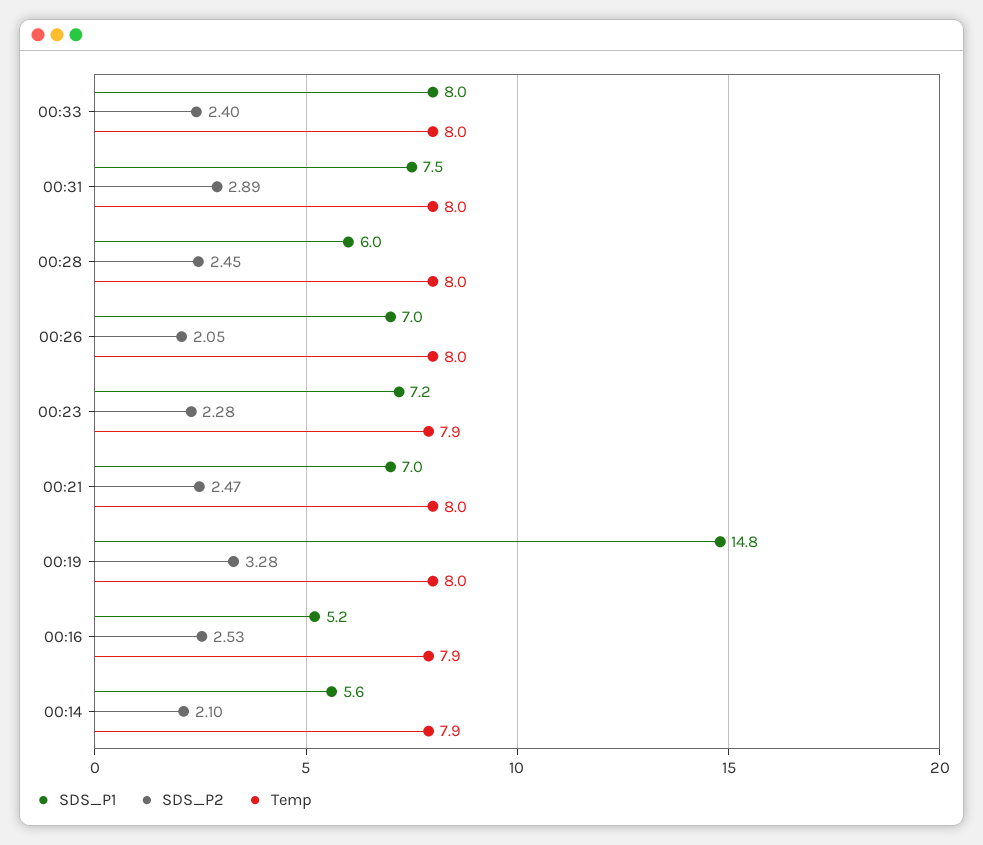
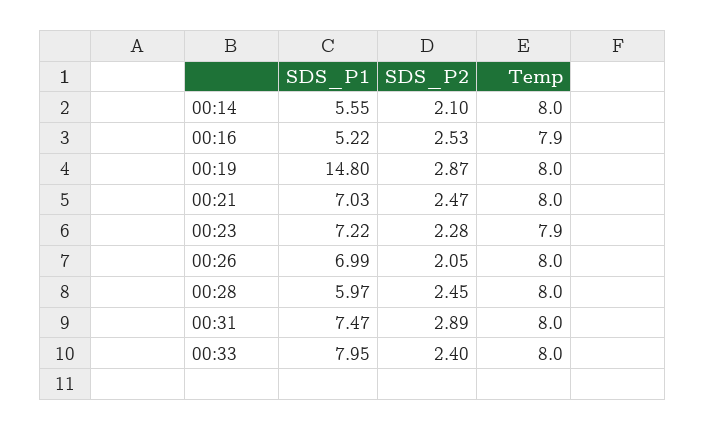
  {
    "SDS_P1": {
      "00:33": 7.95,
      "00:31": 7.47,
      "00:28": 5.97,
      "00:26": 6.99,
      "00:23": 7.22,
      "00:21": 7.03,
      "00:19": 14.8,
      "00:16": 5.22,
      "00:14": 5.55
    },
    "SDS_P2": {
      "00:33": 2.4,
      "00:31": 2.89,
      "00:28": 2.45,
      "00:26": 2.05,
      "00:23": 2.28,
      "00:21": 2.47,
-     "00:19": 3.28,
+     "00:19": 2.87,
      "00:16": 2.53,
      "00:14": 2.1
    },
    "Temp": {
      "00:33": 8,
      "00:31": 8,
      "00:28": 8,
      "00:26": 8,
      "00:23": 7.9,
      "00:21": 8,
      "00:19": 8,
      "00:16": 7.9,
-     "00:14": 7.9
+     "00:14": 8
    }
  }

